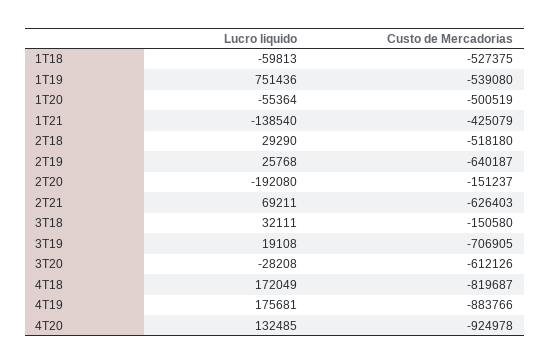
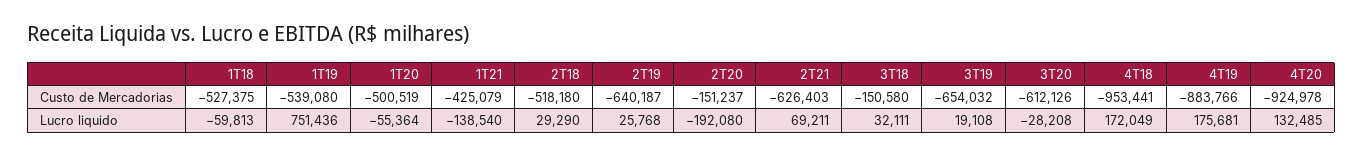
  {
    "Lucro liquido": {
      "1T18": -59813,
      "1T19": 751436,
      "1T20": -55364,
      "1T21": -138540,
      "2T18": 29290,
      "2T19": 25768,
      "2T20": -192080,
      "2T21": 69211,
      "3T18": 32111,
      "3T19": 19108,
      "3T20": -28208,
      "4T18": 172049,
      "4T19": 175681,
      "4T20": 132485
    },
    "Custo de Mercadorias": {
      "1T18": -527375,
      "1T19": -539080,
      "1T20": -500519,
      "1T21": -425079,
      "2T18": -518180,
      "2T19": -640187,
      "2T20": -151237,
      "2T21": -626403,
      "3T18": -150580,
-     "3T19": -706905,
+     "3T19": -654032,
      "3T20": -612126,
-     "4T18": -819687,
+     "4T18": -953441,
      "4T19": -883766,
      "4T20": -924978
    }
  }

